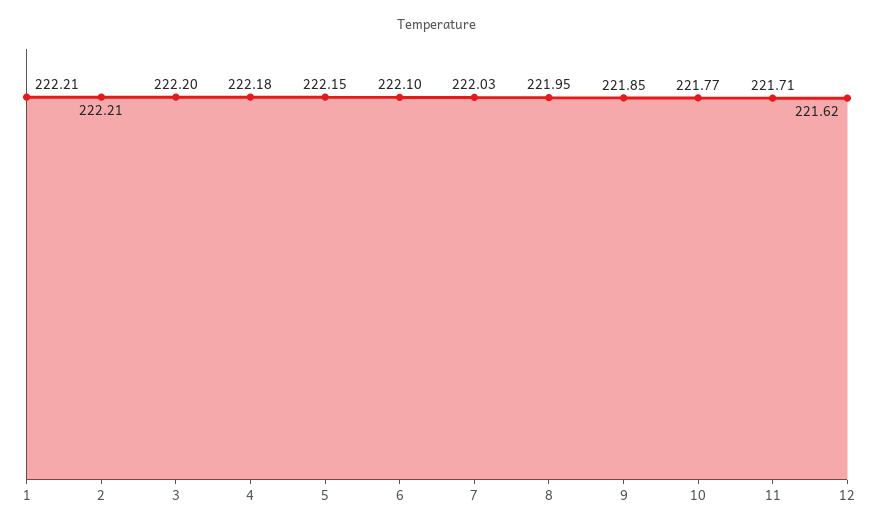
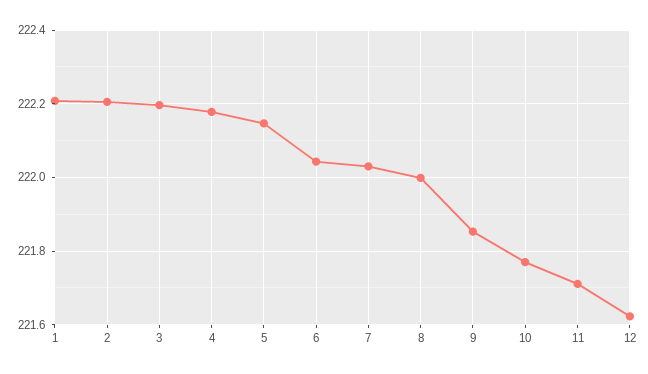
  {
    "1": 222.21,
    "2": 222.21,
    "3": 222.2,
    "4": 222.18,
    "5": 222.15,
-   "6": 222.1,
+   "6": 222.04,
    "7": 222.03,
-   "8": 221.95,
+   "8": 222,
    "9": 221.85,
    "10": 221.77,
    "11": 221.71,
    "12": 221.62
  }

